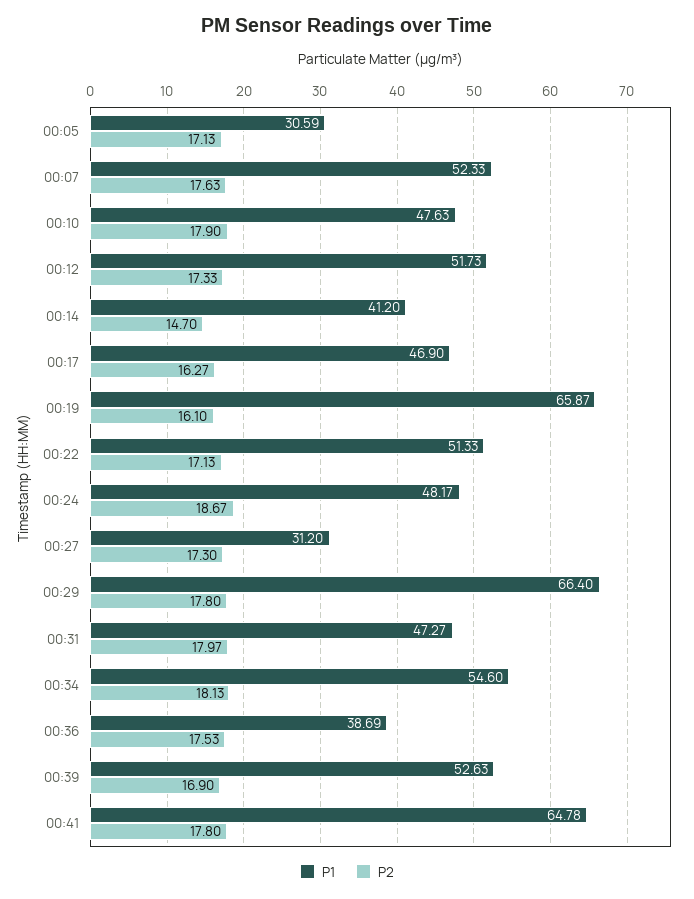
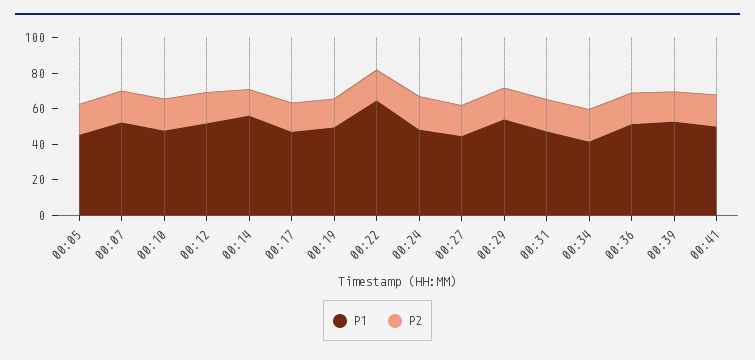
  {
    "P1": {
-     "00:05": 30.59,
+     "00:05": 45,
      "00:07": 52.33,
      "00:10": 47.63,
      "00:12": 51.73,
-     "00:14": 41.2,
+     "00:14": 55,
      "00:17": 46.9,
-     "00:19": 65.87,
+     "00:19": 50,
-     "00:22": 51.33,
+     "00:22": 65,
      "00:24": 48.17,
-     "00:27": 31.2,
+     "00:27": 45,
-     "00:29": 66.4,
+     "00:29": 55,
      "00:31": 47.27,
-     "00:34": 54.6,
+     "00:34": 40,
-     "00:36": 38.69,
+     "00:36": 50,
      "00:39": 52.63,
-     "00:41": 64.78
+     "00:41": 50
    },
    "P2": {
      "00:05": 17.13,
      "00:07": 17.63,
      "00:10": 17.9,
      "00:12": 17.33,
      "00:14": 14.7,
      "00:17": 16.27,
      "00:19": 16.1,
      "00:22": 17.13,
      "00:24": 18.67,
      "00:27": 17.3,
      "00:29": 17.8,
      "00:31": 17.97,
      "00:34": 18.13,
      "00:36": 17.53,
      "00:39": 16.9,
      "00:41": 17.8
    }
  }

